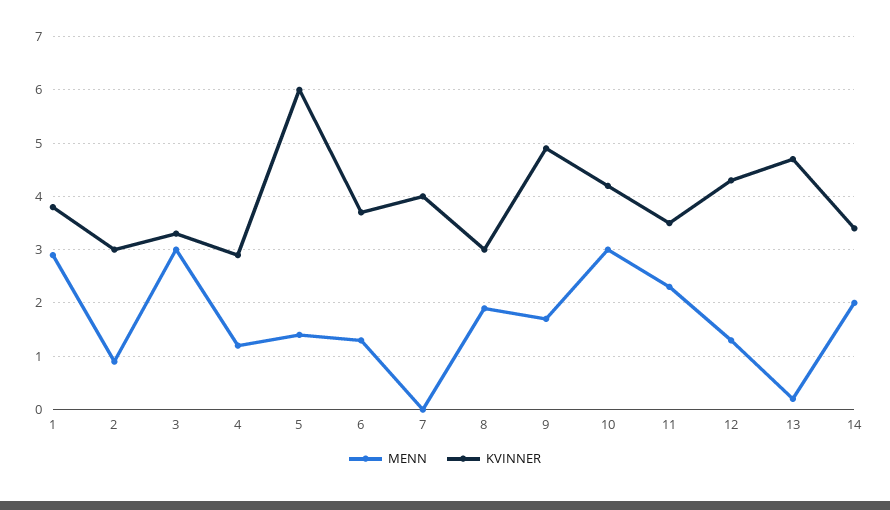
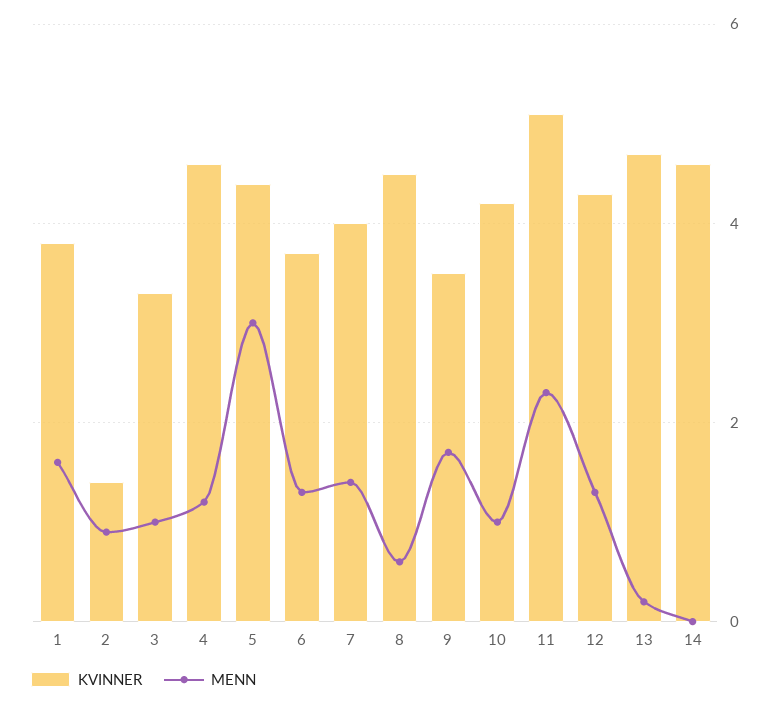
  {
    "MENN": {
-     "1": 3,
+     "1": 1.5,
      "2": 1,
-     "3": 3,
+     "3": 1,
      "4": 1,
-     "5": 1.5,
+     "5": 3,
      "6": 1.5,
-     "7": 0,
+     "7": 1.5,
-     "8": 2,
+     "8": 0.5,
      "9": 1.5,
-     "10": 3,
+     "10": 1,
      "11": 2.5,
      "12": 1.5,
      "13": 0,
-     "14": 2
+     "14": 0
    },
    "KVINNER": {
      "1": 4,
-     "2": 3,
+     "2": 1.5,
      "3": 3.5,
-     "4": 3,
+     "4": 4.5,
-     "5": 6,
+     "5": 4.5,
      "6": 3.5,
      "7": 4,
-     "8": 3,
+     "8": 4.5,
-     "9": 5,
+     "9": 3.5,
      "10": 4,
-     "11": 3.5,
+     "11": 5,
      "12": 4.5,
      "13": 4.5,
-     "14": 3.5
+     "14": 4.5
    }
  }

